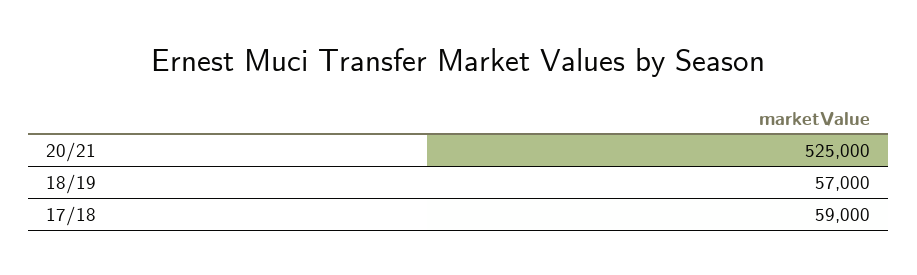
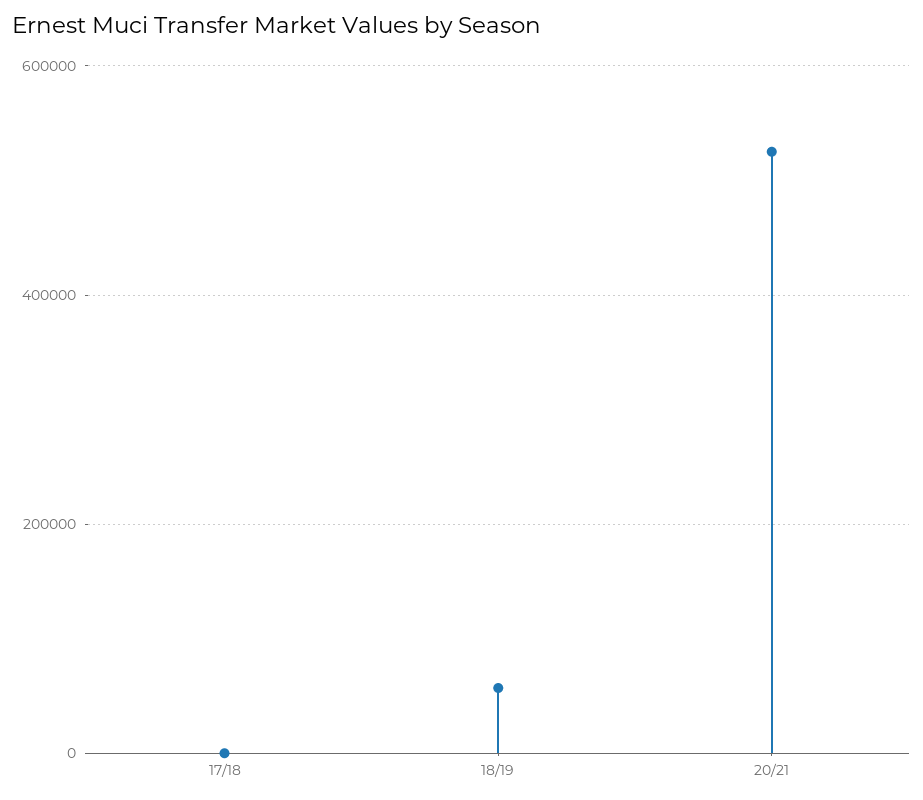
  {
    "20/21": 525000,
    "18/19": 57000,
-   "17/18": 59000
+   "17/18": 0
  }

